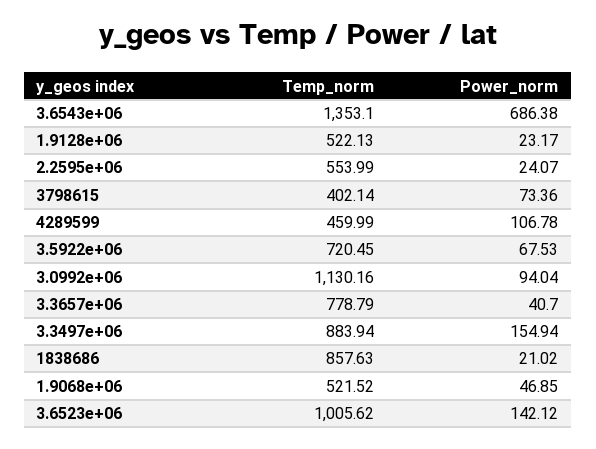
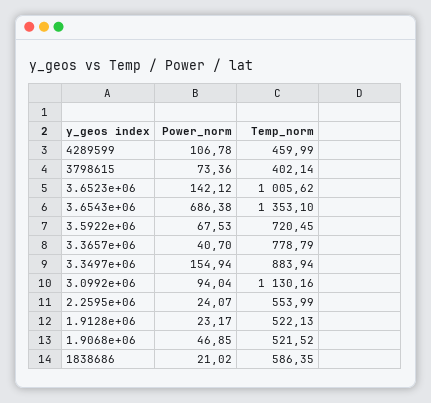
  {
    "Temp_norm": {
      "3.6543e+06": 1353.1,
      "1.9128e+06": 522.13,
      "2.2595e+06": 553.99,
      "3798615": 402.14,
      "4289599": 459.99,
      "3.5922e+06": 720.45,
      "3.0992e+06": 1130.16,
      "3.3657e+06": 778.79,
      "3.3497e+06": 883.94,
-     "1838686": 857.63,
+     "1838686": 586.35,
      "1.9068e+06": 521.52,
      "3.6523e+06": 1005.62
    },
    "Power_norm": {
      "3.6543e+06": 686.38,
      "1.9128e+06": 23.17,
      "2.2595e+06": 24.07,
      "3798615": 73.36,
      "4289599": 106.78,
      "3.5922e+06": 67.53,
      "3.0992e+06": 94.04,
      "3.3657e+06": 40.7,
      "3.3497e+06": 154.94,
      "1838686": 21.02,
      "1.9068e+06": 46.85,
      "3.6523e+06": 142.12
    }
  }

